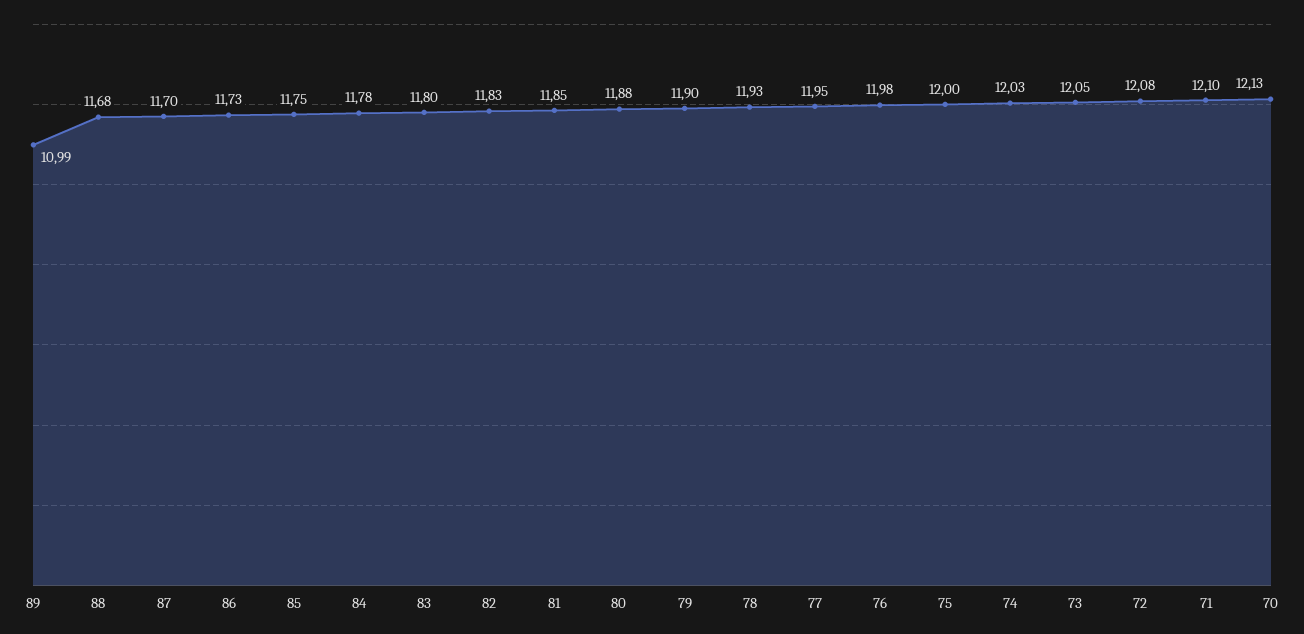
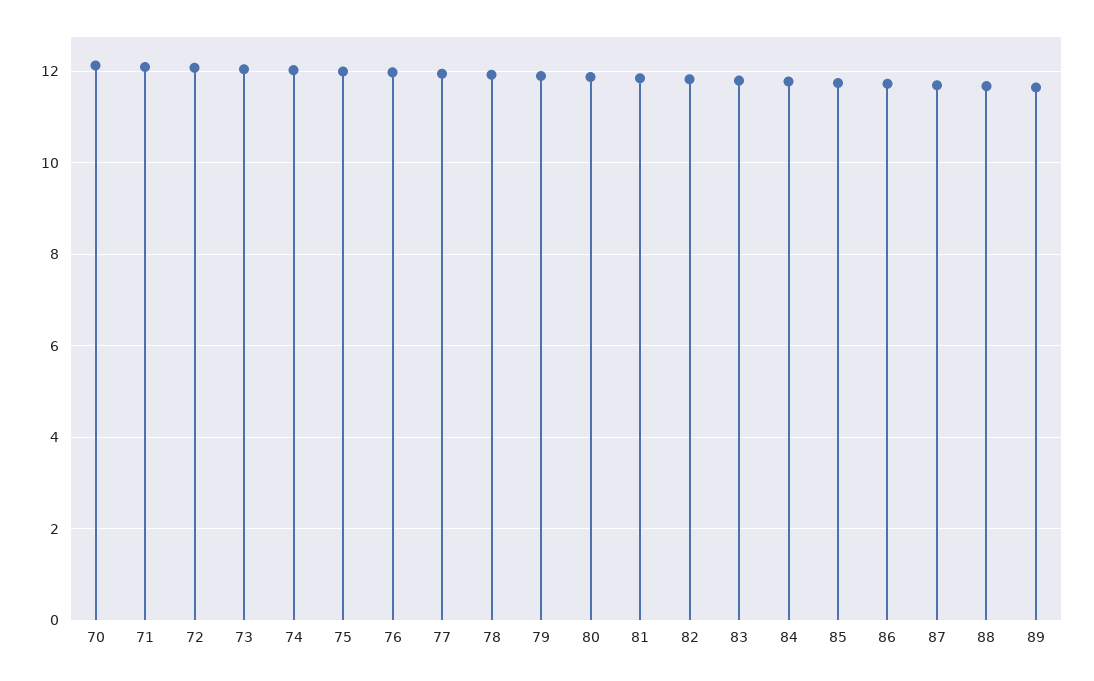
  {
-   "89": 10.99,
+   "89": 11.6,
    "88": 11.68,
    "87": 11.7,
    "86": 11.73,
    "85": 11.75,
    "84": 11.78,
    "83": 11.8,
    "82": 11.83,
    "81": 11.85,
    "80": 11.88,
    "79": 11.9,
    "78": 11.93,
    "77": 11.95,
    "76": 11.98,
    "75": 12,
    "74": 12.03,
    "73": 12.05,
    "72": 12.08,
    "71": 12.1,
    "70": 12.13
  }

